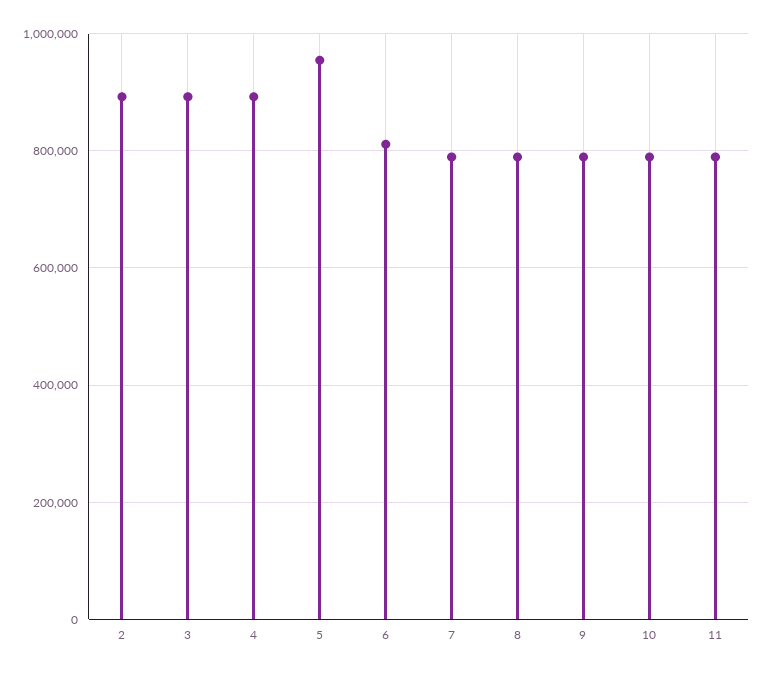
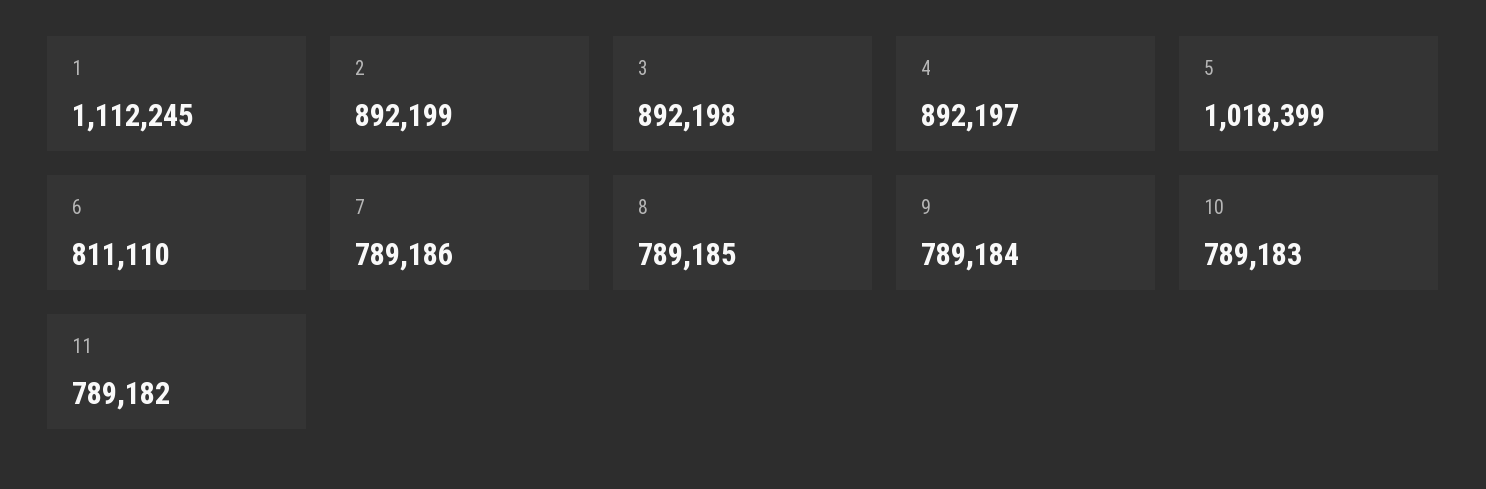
  {
    "2": 892199,
    "3": 892198,
    "4": 892197,
-   "5": 960000,
+   "5": 1018399,
    "6": 811110,
    "7": 789186,
    "8": 789185,
    "9": 789184,
    "10": 789183,
-   "11": 789182
+   "11": 789182,
+   "1": 1112245
  }

